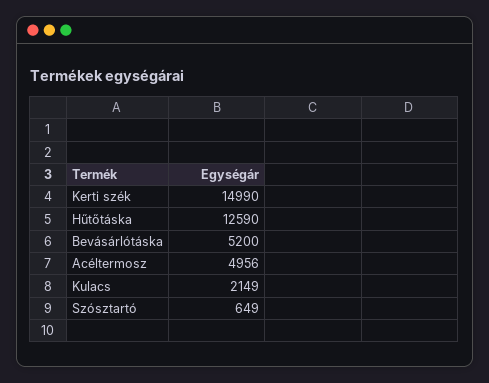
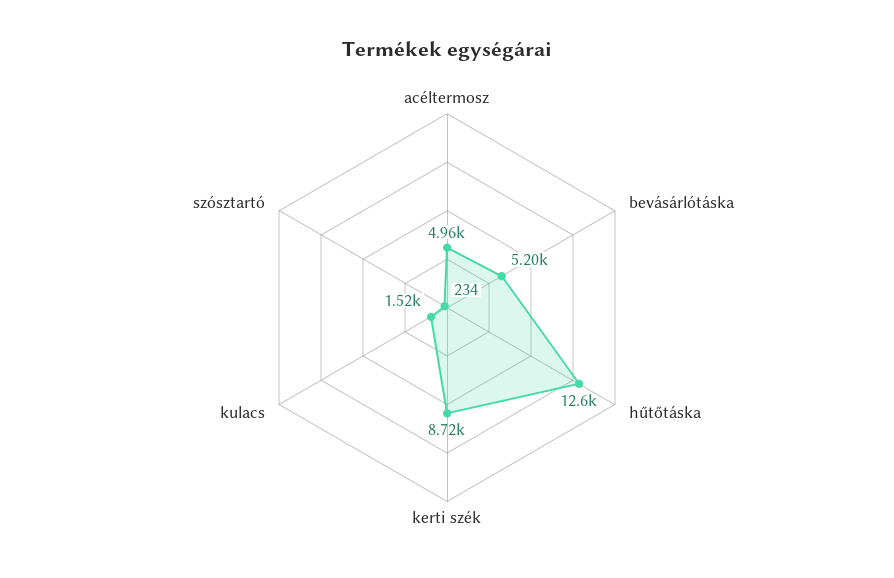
  {
-   "Kerti szék": 14990,
+   "Kerti szék": 8720,
    "Hűtőtáska": 12590,
    "Bevásárlótáska": 5200,
    "Acéltermosz": 4956,
-   "Kulacs": 2149,
+   "Kulacs": 1520,
-   "Szósztartó": 649
+   "Szósztartó": 234
  }

